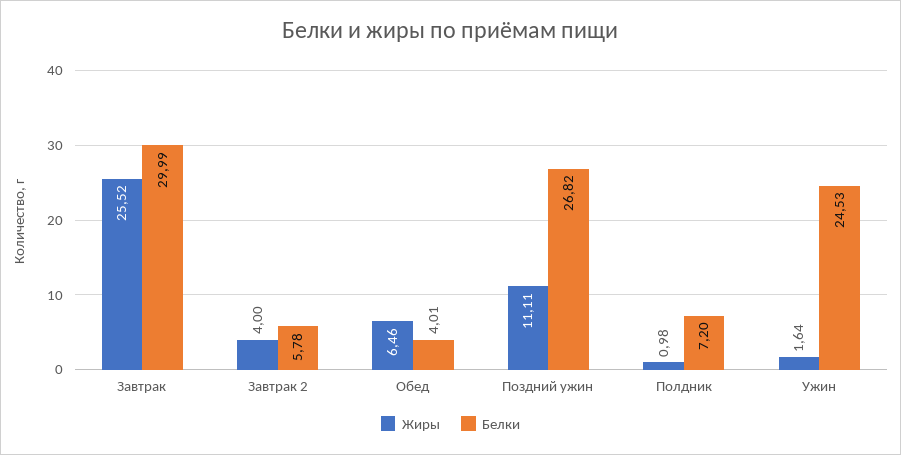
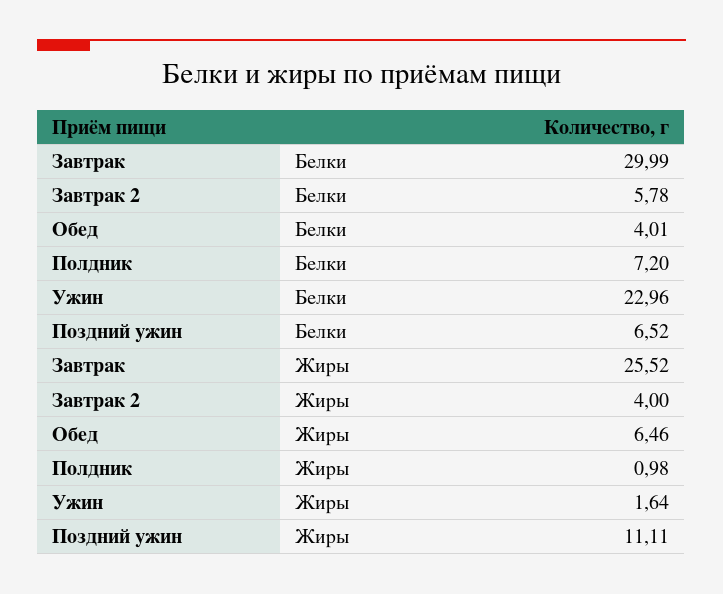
  {
    "Жиры": {
      "Завтрак": 25.52,
      "Завтрак 2": 4,
      "Обед": 6.46,
      "Поздний ужин": 11.11,
      "Полдник": 0.98,
      "Ужин": 1.64
    },
    "Белки": {
      "Завтрак": 29.99,
      "Завтрак 2": 5.78,
      "Обед": 4.01,
-     "Поздний ужин": 26.82,
+     "Поздний ужин": 6.52,
      "Полдник": 7.2,
-     "Ужин": 24.53
+     "Ужин": 22.96
    }
  }

